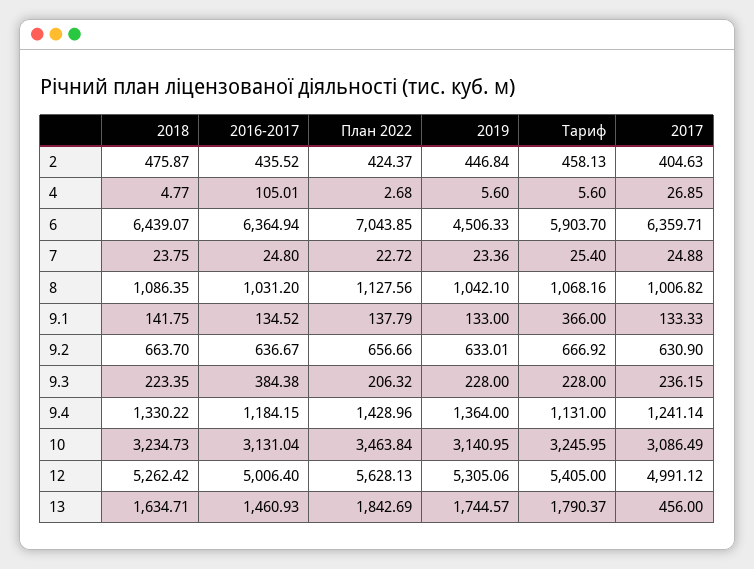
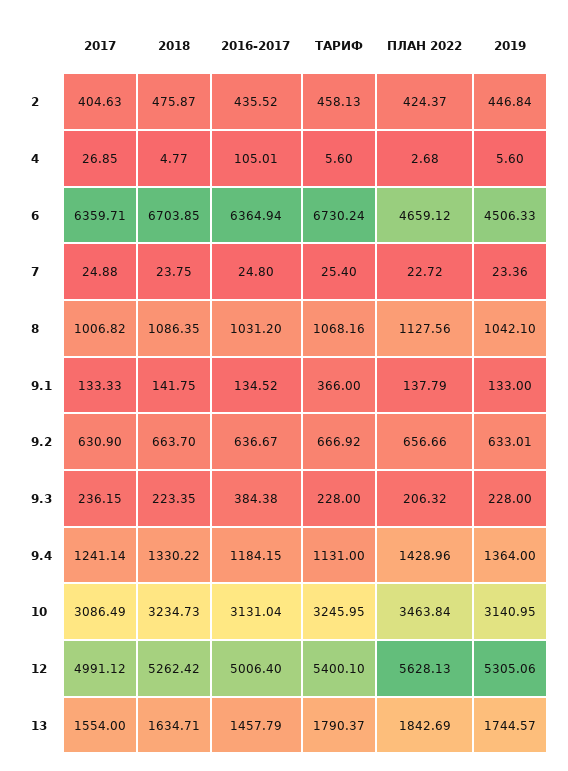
  {
    "2018": {
      "2": 475.87,
      "4": 4.77,
-     "6": 6439.07,
+     "6": 6703.85,
      "7": 23.75,
      "8": 1086.35,
      "9.1": 141.75,
      "9.2": 663.7,
      "9.3": 223.35,
      "9.4": 1330.22,
      "10": 3234.73,
      "12": 5262.42,
      "13": 1634.71
    },
    "2016-2017": {
      "2": 435.52,
      "4": 105.01,
      "6": 6364.94,
      "7": 24.8,
      "8": 1031.2,
      "9.1": 134.52,
      "9.2": 636.67,
      "9.3": 384.38,
      "9.4": 1184.15,
      "10": 3131.04,
      "12": 5006.4,
-     "13": 1460.93
+     "13": 1457.79
    },
    "План 2022": {
      "2": 424.37,
      "4": 2.68,
-     "6": 7043.85,
+     "6": 4659.12,
      "7": 22.72,
      "8": 1127.56,
      "9.1": 137.79,
      "9.2": 656.66,
      "9.3": 206.32,
      "9.4": 1428.96,
      "10": 3463.84,
      "12": 5628.13,
      "13": 1842.69
    },
    "2019": {
      "2": 446.84,
      "4": 5.6,
      "6": 4506.33,
      "7": 23.36,
      "8": 1042.1,
      "9.1": 133,
      "9.2": 633.01,
      "9.3": 228,
      "9.4": 1364,
      "10": 3140.95,
      "12": 5305.06,
      "13": 1744.57
    },
    "Тариф": {
      "2": 458.13,
      "4": 5.6,
-     "6": 5903.7,
+     "6": 6730.24,
      "7": 25.4,
      "8": 1068.16,
      "9.1": 366,
      "9.2": 666.92,
      "9.3": 228,
      "9.4": 1131,
      "10": 3245.95,
-     "12": 5405,
+     "12": 5400.1,
      "13": 1790.37
    },
    "2017": {
      "2": 404.63,
      "4": 26.85,
      "6": 6359.71,
      "7": 24.88,
      "8": 1006.82,
      "9.1": 133.33,
      "9.2": 630.9,
      "9.3": 236.15,
      "9.4": 1241.14,
      "10": 3086.49,
      "12": 4991.12,
-     "13": 456
+     "13": 1554
    }
  }

